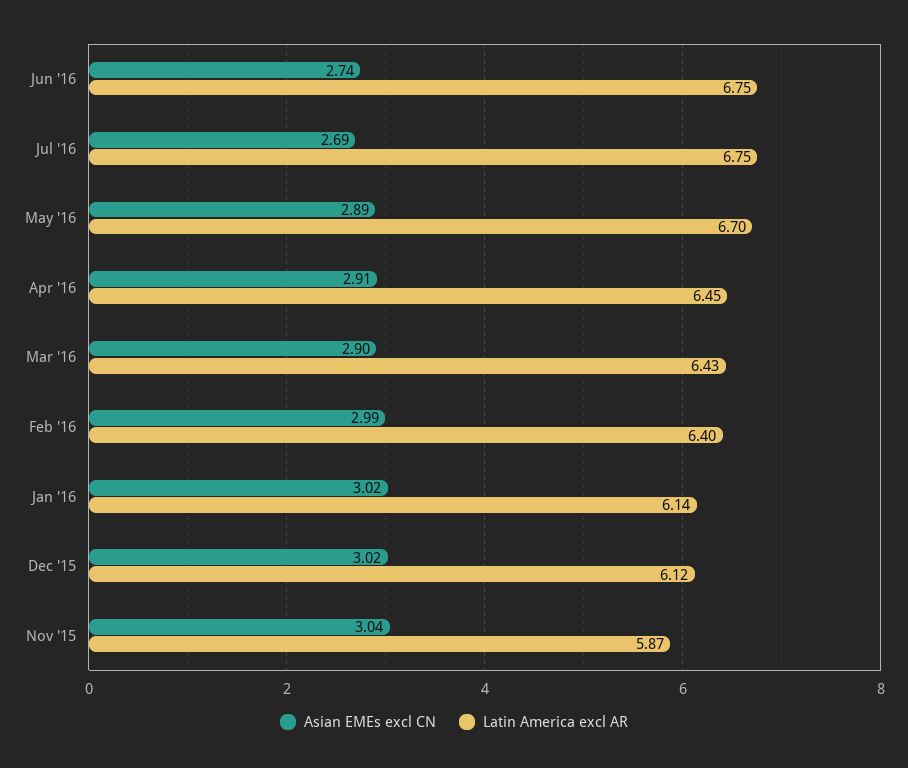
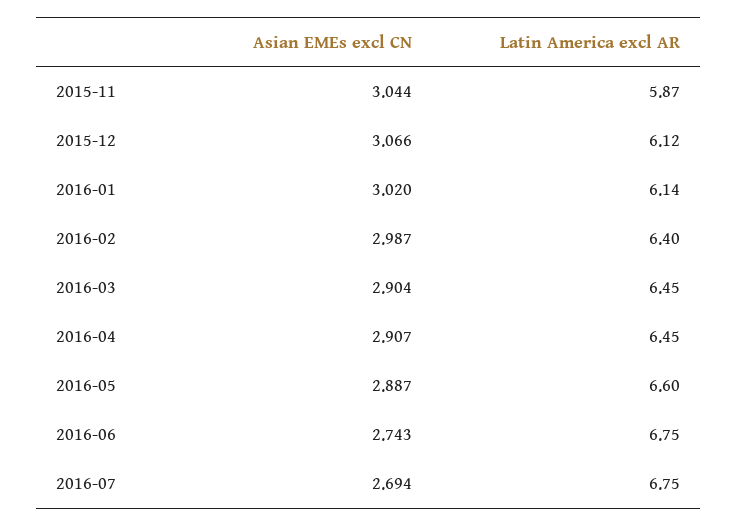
  {
    "Asian EMEs excl CN": {
      "Jun '16": 2.743,
      "Jul '16": 2.694,
      "May '16": 2.887,
      "Apr '16": 2.907,
      "Mar '16": 2.904,
      "Feb '16": 2.987,
      "Jan '16": 3.02,
-     "Dec '15": 3.02,
+     "Dec '15": 3.066,
      "Nov '15": 3.044
    },
    "Latin America excl AR": {
      "Jun '16": 6.75,
      "Jul '16": 6.75,
-     "May '16": 6.7,
+     "May '16": 6.6,
      "Apr '16": 6.45,
-     "Mar '16": 6.43,
+     "Mar '16": 6.45,
      "Feb '16": 6.4,
      "Jan '16": 6.14,
      "Dec '15": 6.12,
      "Nov '15": 5.87
    }
  }

